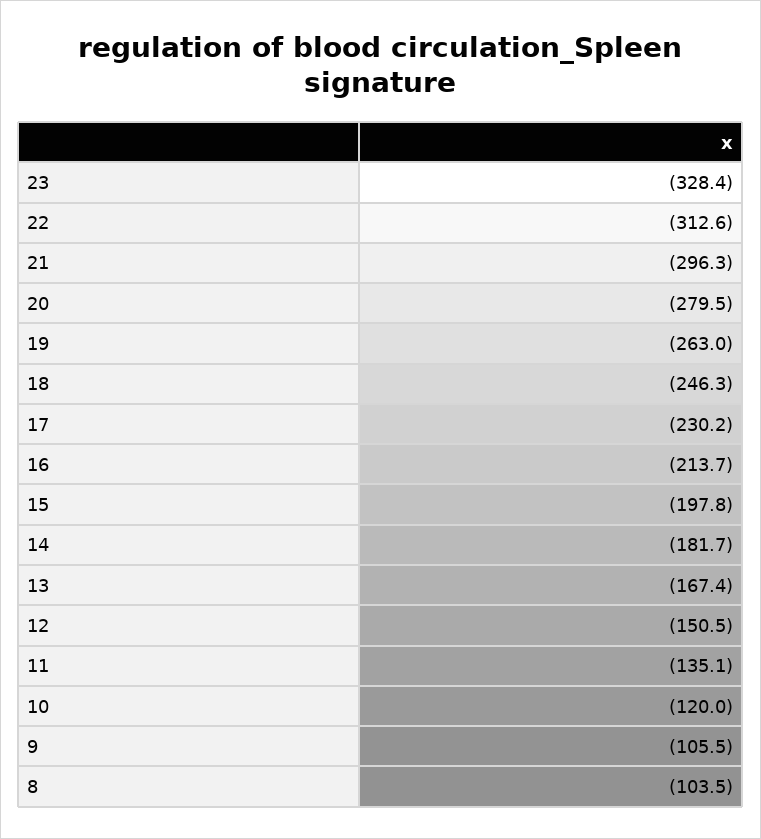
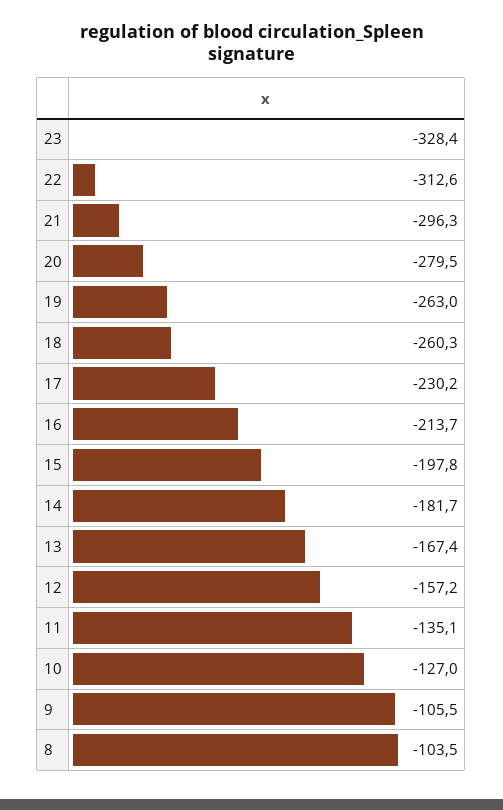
  {
    "23": -328.4,
    "22": -312.6,
    "21": -296.3,
    "20": -279.5,
    "19": -263,
-   "18": -246.3,
+   "18": -260.3,
    "17": -230.2,
    "16": -213.7,
    "15": -197.8,
    "14": -181.7,
    "13": -167.4,
-   "12": -150.5,
+   "12": -157.2,
    "11": -135.1,
-   "10": -120,
+   "10": -127,
    "9": -105.5,
    "8": -103.5
  }

